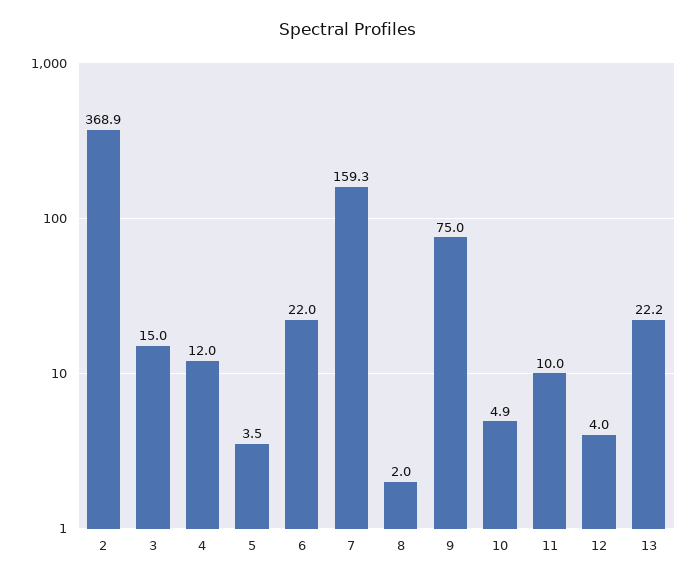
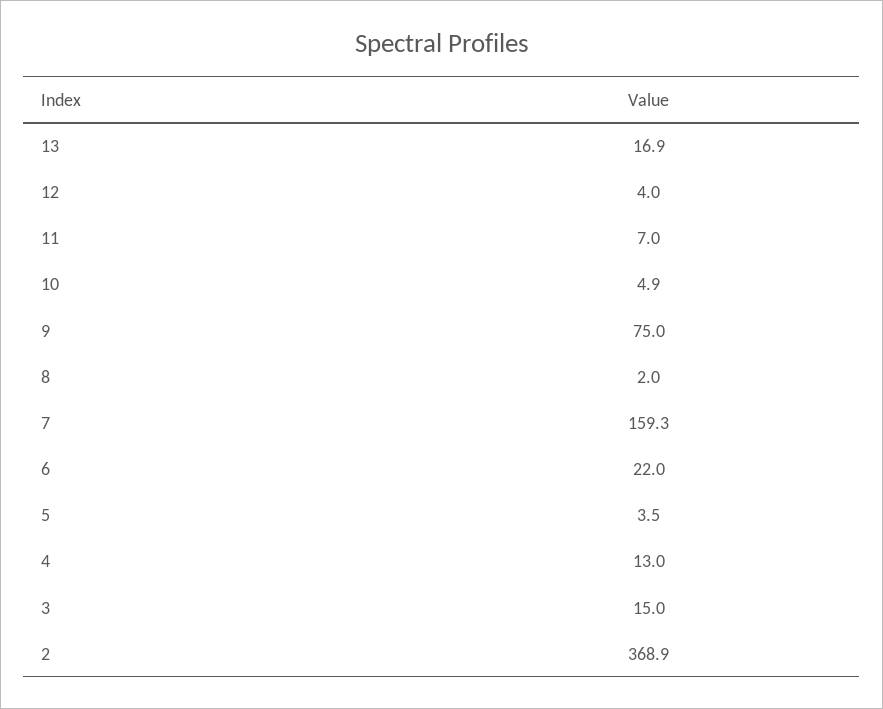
  {
    "2": 368.9,
    "3": 15,
-   "4": 12,
+   "4": 13,
    "5": 3.5,
    "6": 22,
    "7": 159.3,
    "8": 2,
    "9": 75,
    "10": 4.9,
-   "11": 10,
+   "11": 7,
    "12": 4,
-   "13": 22.2
+   "13": 16.9
  }

